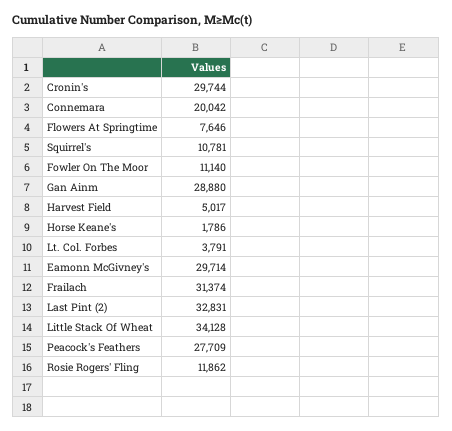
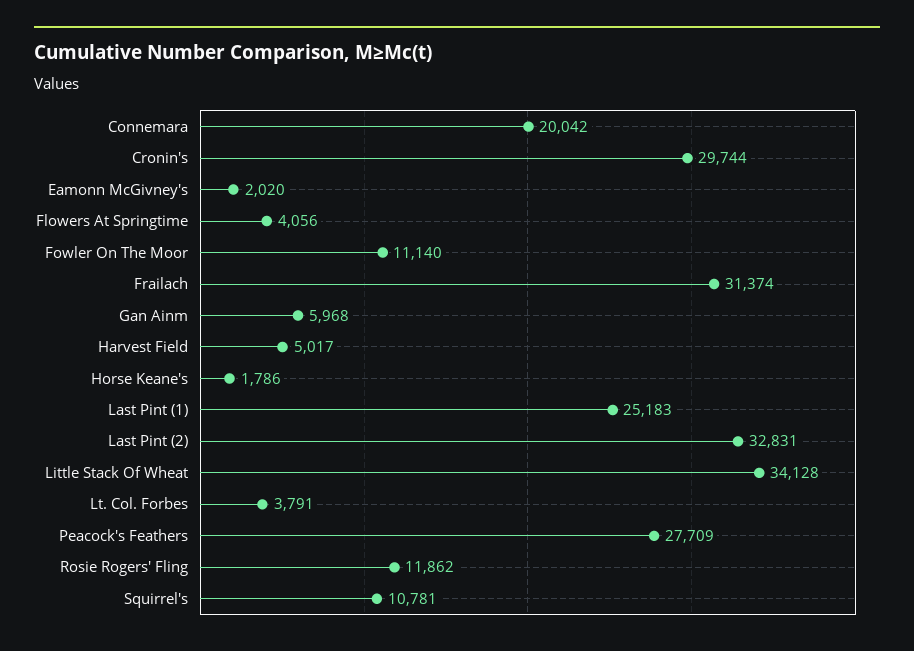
  {
    "Cronin's": 29744,
    "Connemara": 20042,
-   "Flowers At Springtime": 7646,
+   "Flowers At Springtime": 4056,
    "Squirrel's": 10781,
    "Fowler On The Moor": 11140,
-   "Gan Ainm": 28880,
+   "Gan Ainm": 5968,
    "Harvest Field": 5017,
    "Horse Keane's": 1786,
    "Lt. Col. Forbes": 3791,
-   "Eamonn McGivney's": 29714,
+   "Eamonn McGivney's": 2020,
    "Frailach": 31374,
    "Last Pint (2)": 32831,
    "Little Stack Of Wheat": 34128,
    "Peacock's Feathers": 27709,
-   "Rosie Rogers' Fling": 11862
+   "Rosie Rogers' Fling": 11862,
+   "Last Pint (1)": 25183
  }

